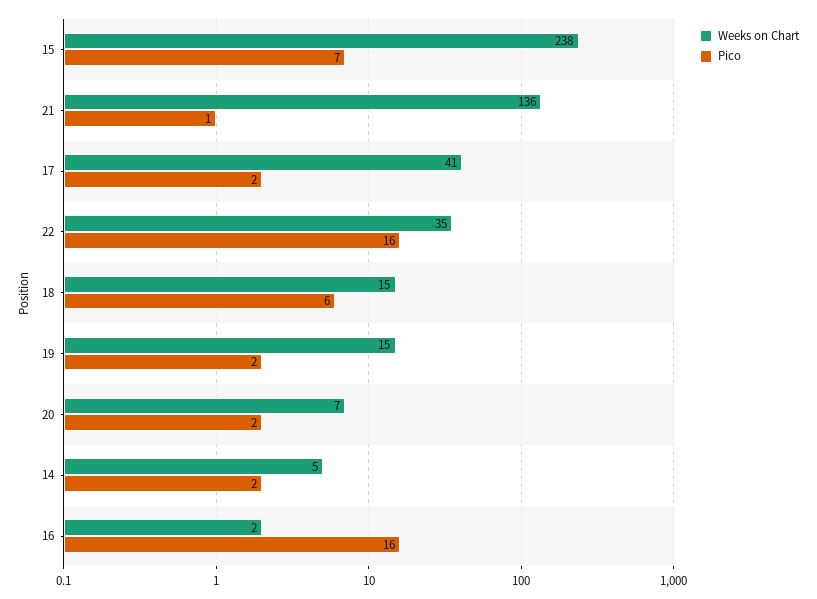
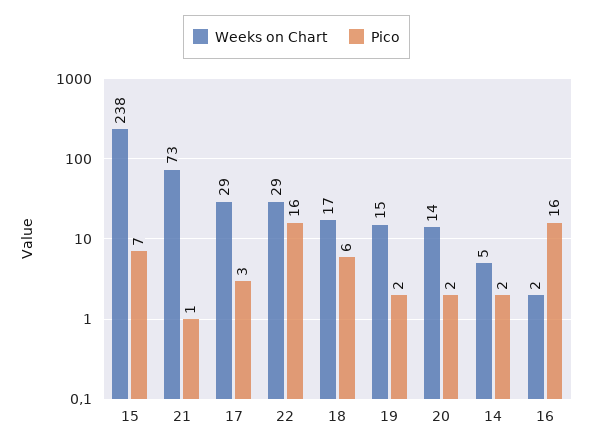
  {
    "Weeks on Chart": {
      "15": 238,
-     "21": 136,
+     "21": 73,
-     "17": 41,
+     "17": 29,
-     "22": 35,
+     "22": 29,
-     "18": 15,
+     "18": 17,
      "19": 15,
-     "20": 7,
+     "20": 14,
      "14": 5,
      "16": 2
    },
    "Pico": {
      "15": 7,
      "21": 1,
-     "17": 2,
+     "17": 3,
      "22": 16,
      "18": 6,
      "19": 2,
      "20": 2,
      "14": 2,
      "16": 16
    }
  }

